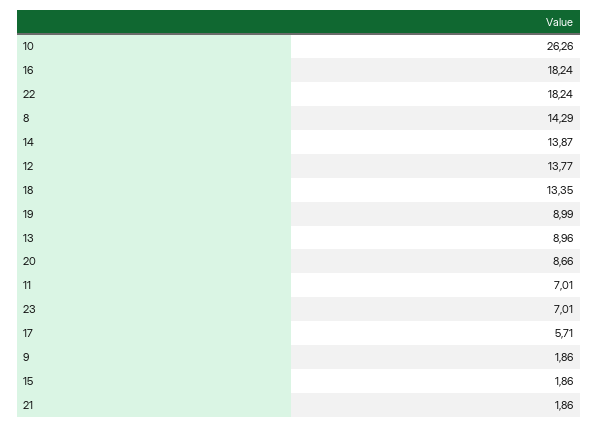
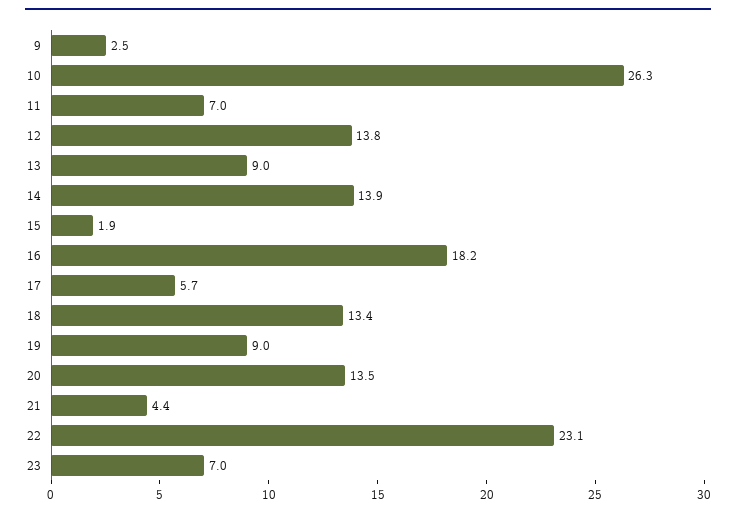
  {
    "10": 26.26,
    "16": 18.24,
-   "22": 18.24,
+   "22": 23.1,
-   "8": 14.29,
    "14": 13.87,
    "12": 13.77,
    "18": 13.35,
    "19": 8.99,
    "13": 8.96,
-   "20": 8.66,
+   "20": 13.5,
    "11": 7.01,
    "23": 7.01,
    "17": 5.71,
-   "9": 1.86,
+   "9": 2.5,
    "15": 1.86,
-   "21": 1.86
+   "21": 4.4
  }

